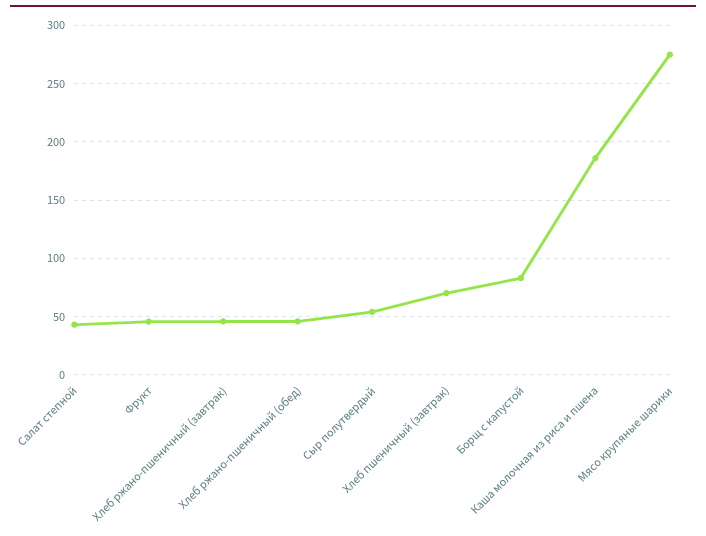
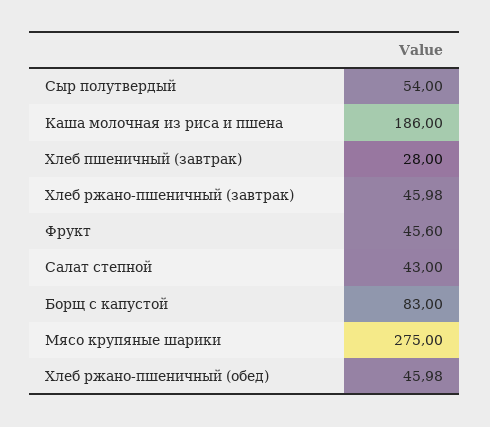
  {
    "Салат степной": 43,
    "Фрукт": 45.6,
    "Хлеб ржано-пшеничный (завтрак)": 45.98,
    "Хлеб ржано-пшеничный (обед)": 45.98,
    "Сыр полутвердый": 54,
-   "Хлеб пшеничный (завтрак)": 70,
+   "Хлеб пшеничный (завтрак)": 28,
    "Борщ с капустой": 83,
    "Каша молочная из риса и пшена": 186,
    "Мясо крупяные шарики": 275
  }

